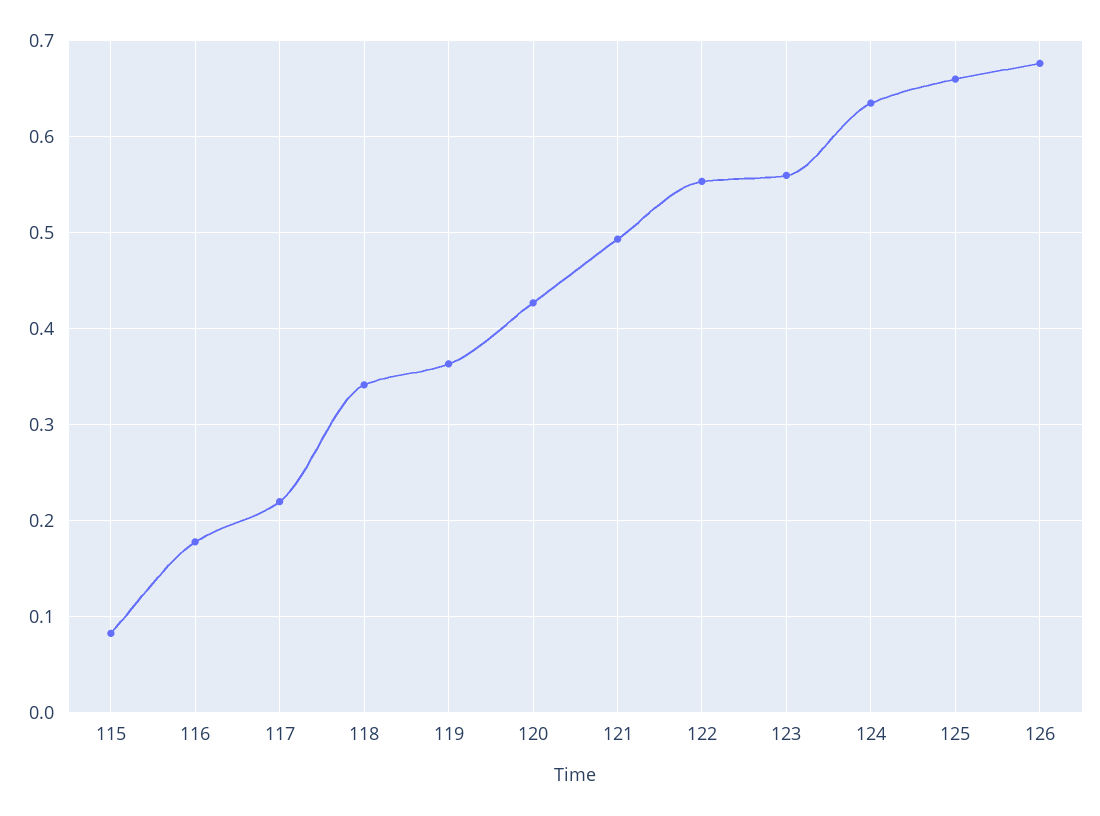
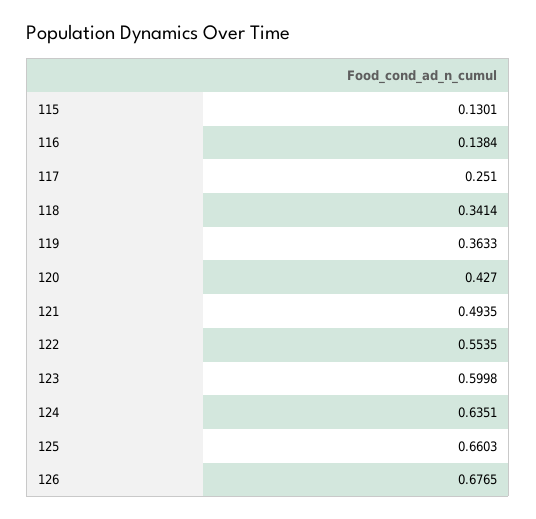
  {
-   "115": 0.08,
+   "115": 0.1301,
-   "116": 0.18,
+   "116": 0.1384,
-   "117": 0.22,
+   "117": 0.251,
    "118": 0.3414,
    "119": 0.3633,
    "120": 0.427,
    "121": 0.4935,
    "122": 0.5535,
-   "123": 0.56,
+   "123": 0.5998,
    "124": 0.6351,
    "125": 0.6603,
    "126": 0.6765
  }

